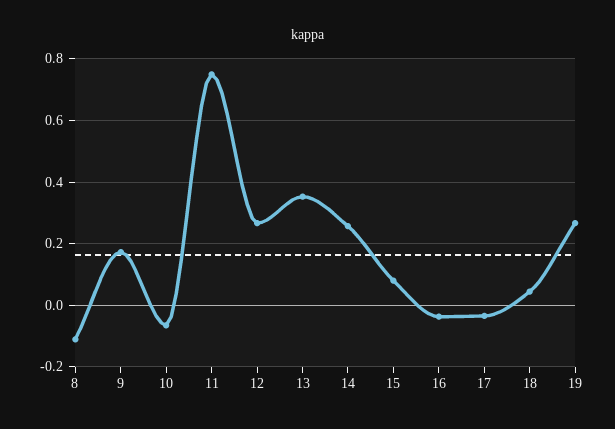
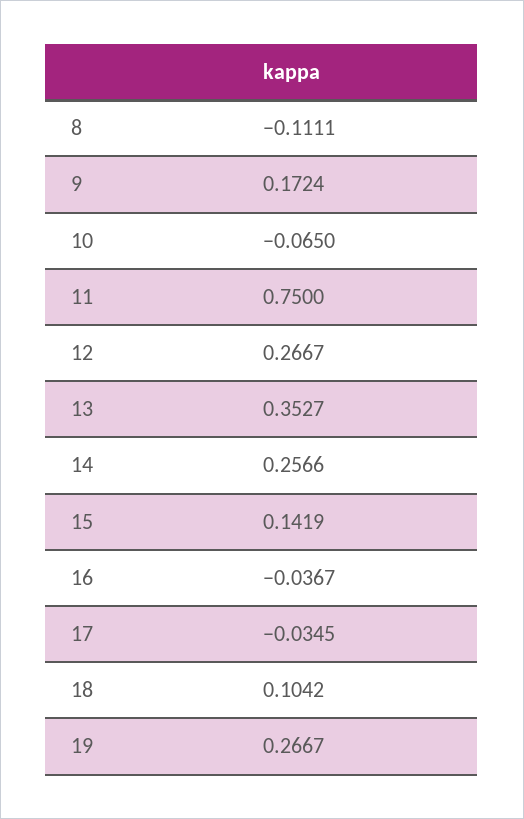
  {
    "8": -0.1111,
    "9": 0.1724,
    "10": -0.065,
    "11": 0.75,
    "12": 0.2667,
    "13": 0.3527,
    "14": 0.2566,
-   "15": 0.08,
+   "15": 0.1419,
    "16": -0.0367,
    "17": -0.0345,
-   "18": 0.04,
+   "18": 0.1042,
    "19": 0.2667
  }

